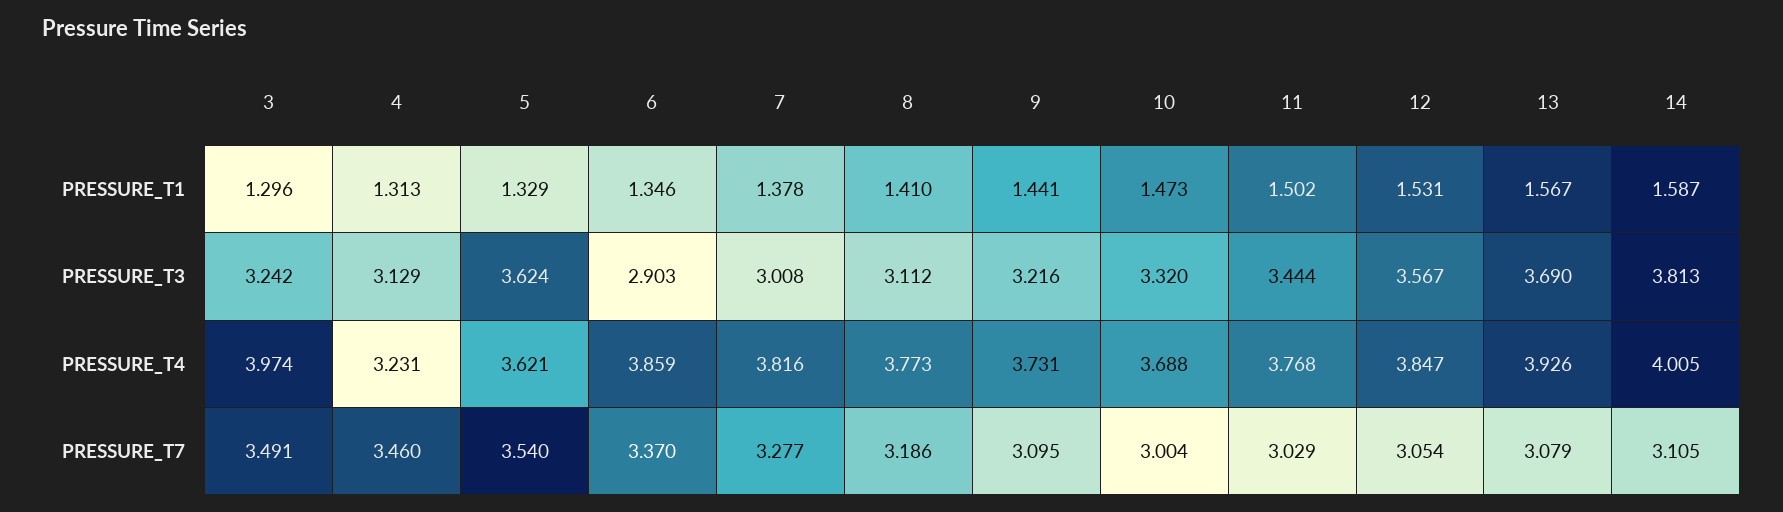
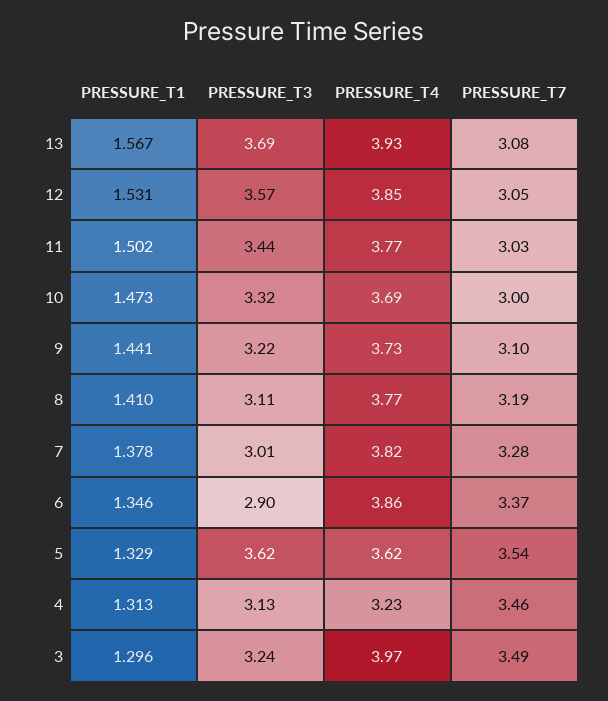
  {
    "3": {
      "PRESSURE_T1": 1.296,
      "PRESSURE_T3": 3.242,
      "PRESSURE_T4": 3.974,
      "PRESSURE_T7": 3.491
    },
    "4": {
      "PRESSURE_T1": 1.313,
      "PRESSURE_T3": 3.129,
      "PRESSURE_T4": 3.231,
      "PRESSURE_T7": 3.46
    },
    "5": {
      "PRESSURE_T1": 1.329,
      "PRESSURE_T3": 3.624,
      "PRESSURE_T4": 3.621,
      "PRESSURE_T7": 3.54
    },
    "6": {
      "PRESSURE_T1": 1.346,
      "PRESSURE_T3": 2.903,
      "PRESSURE_T4": 3.859,
      "PRESSURE_T7": 3.37
    },
    "7": {
      "PRESSURE_T1": 1.378,
      "PRESSURE_T3": 3.008,
      "PRESSURE_T4": 3.816,
      "PRESSURE_T7": 3.277
    },
    "8": {
      "PRESSURE_T1": 1.41,
      "PRESSURE_T3": 3.112,
      "PRESSURE_T4": 3.773,
      "PRESSURE_T7": 3.186
    },
    "9": {
      "PRESSURE_T1": 1.441,
      "PRESSURE_T3": 3.216,
      "PRESSURE_T4": 3.731,
      "PRESSURE_T7": 3.095
    },
    "10": {
      "PRESSURE_T1": 1.473,
      "PRESSURE_T3": 3.32,
      "PRESSURE_T4": 3.688,
      "PRESSURE_T7": 3.004
    },
    "11": {
      "PRESSURE_T1": 1.502,
      "PRESSURE_T3": 3.444,
      "PRESSURE_T4": 3.768,
      "PRESSURE_T7": 3.029
    },
    "12": {
      "PRESSURE_T1": 1.531,
      "PRESSURE_T3": 3.567,
      "PRESSURE_T4": 3.847,
      "PRESSURE_T7": 3.054
    },
    "13": {
      "PRESSURE_T1": 1.567,
      "PRESSURE_T3": 3.69,
      "PRESSURE_T4": 3.926,
      "PRESSURE_T7": 3.079
-   },
+   }
-   "14": {
-     "PRESSURE_T1": 1.587,
-     "PRESSURE_T3": 3.813,
-     "PRESSURE_T4": 4.005,
-     "PRESSURE_T7": 3.105
-   }
  }

